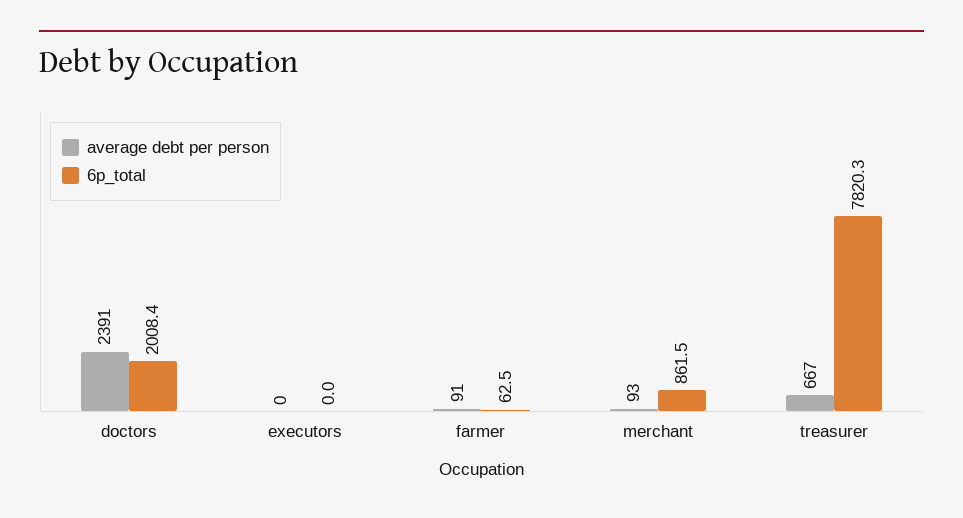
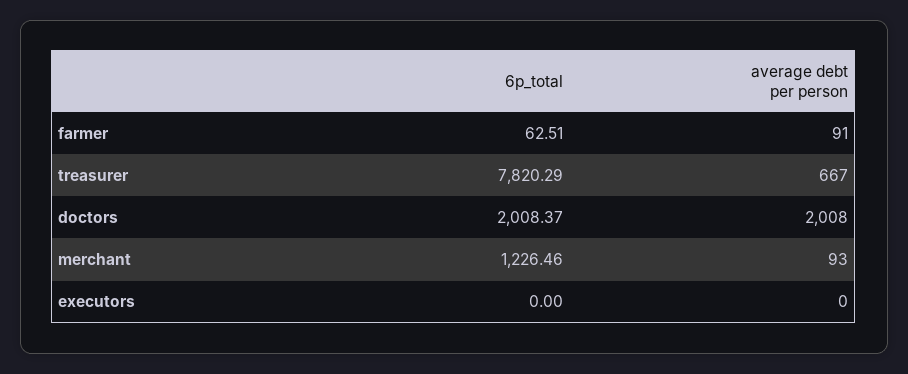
  {
    "average debt per person": {
-     "doctors": 2391,
+     "doctors": 2008,
      "executors": 0,
      "farmer": 91,
      "merchant": 93,
      "treasurer": 667
    },
    "6p_total": {
      "doctors": 2008.37,
      "executors": 0,
      "farmer": 62.51,
-     "merchant": 861.5,
+     "merchant": 1226.46,
      "treasurer": 7820.29
    }
  }

